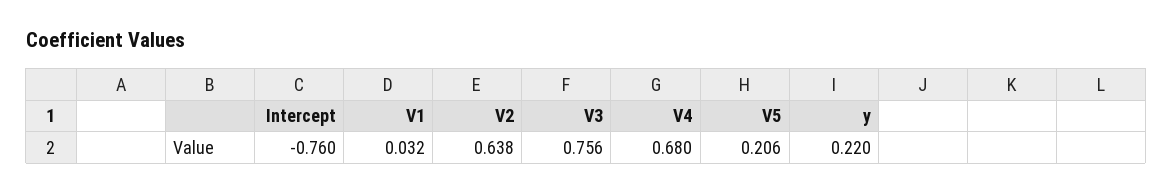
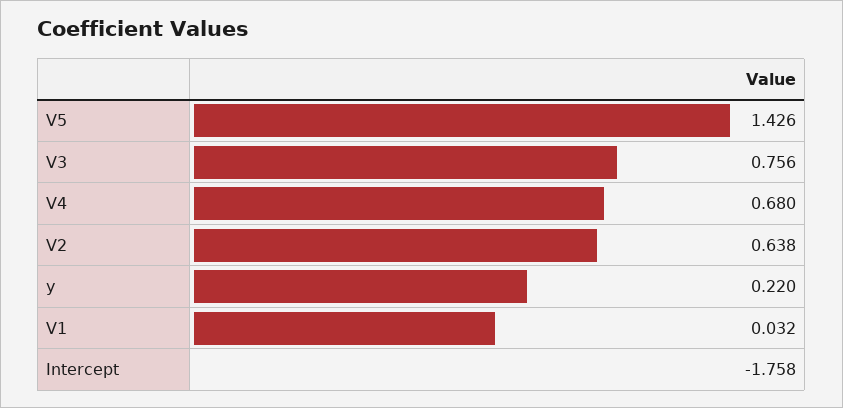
  {
-   "Intercept": -0.76,
+   "Intercept": -1.758,
    "V1": 0.032,
    "V2": 0.638,
    "V3": 0.756,
    "V4": 0.68,
-   "V5": 0.206,
+   "V5": 1.426,
    "y": 0.22
  }

